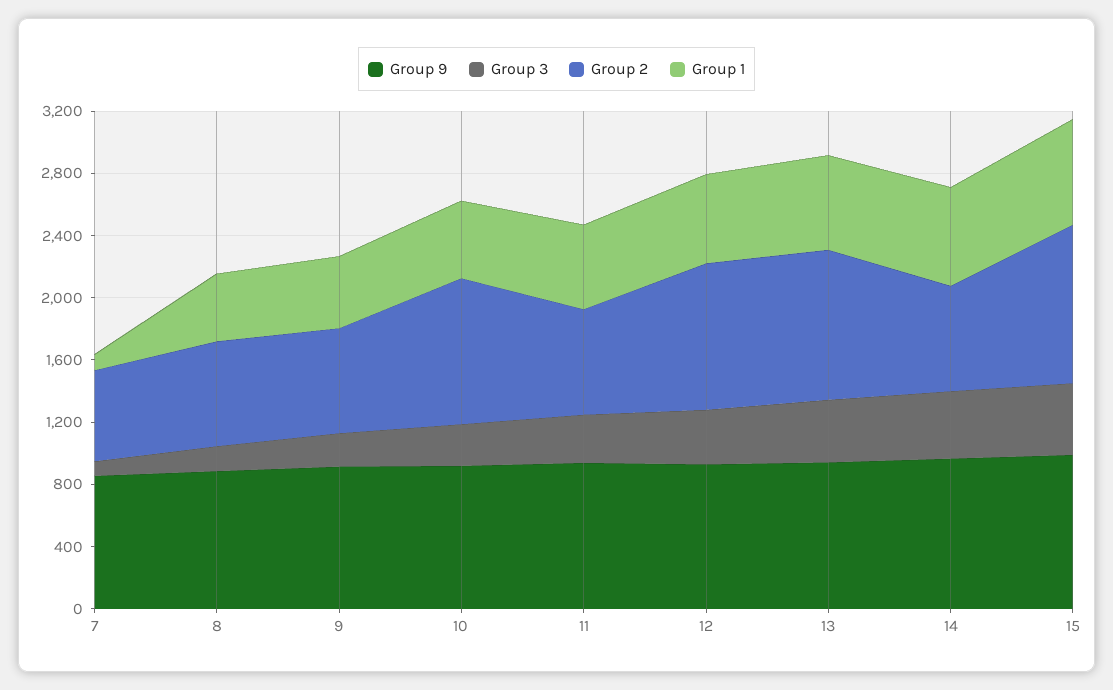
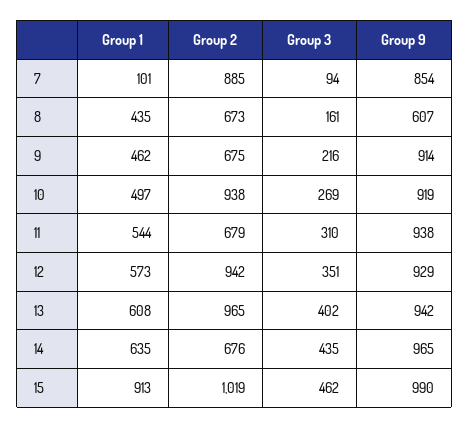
  {
    "Group 9": {
      "7": 854,
-     "8": 900,
+     "8": 607,
      "9": 914,
      "10": 919,
      "11": 938,
      "12": 929,
      "13": 942,
      "14": 965,
      "15": 990
    },
    "Group 3": {
      "7": 94,
      "8": 161,
      "9": 216,
      "10": 269,
      "11": 310,
      "12": 351,
      "13": 402,
      "14": 435,
      "15": 462
    },
    "Group 2": {
-     "7": 600,
+     "7": 885,
      "8": 673,
      "9": 675,
      "10": 938,
      "11": 679,
      "12": 942,
      "13": 965,
      "14": 676,
      "15": 1019
    },
    "Group 1": {
      "7": 101,
      "8": 435,
      "9": 462,
      "10": 497,
      "11": 544,
      "12": 573,
      "13": 608,
      "14": 635,
-     "15": 700
+     "15": 913
    }
  }

